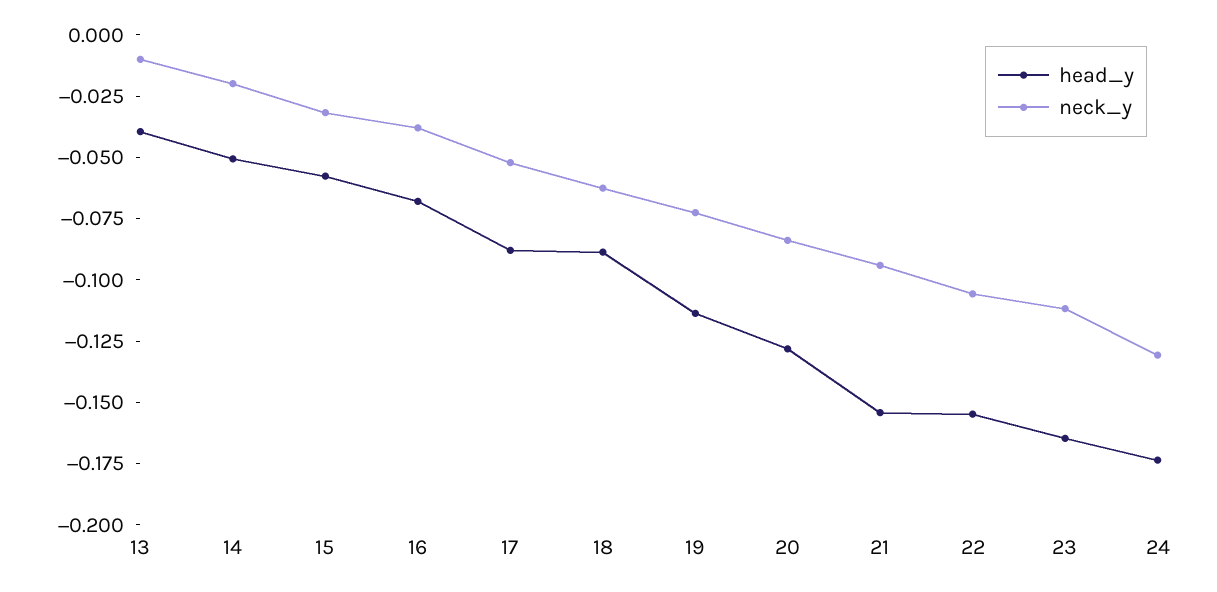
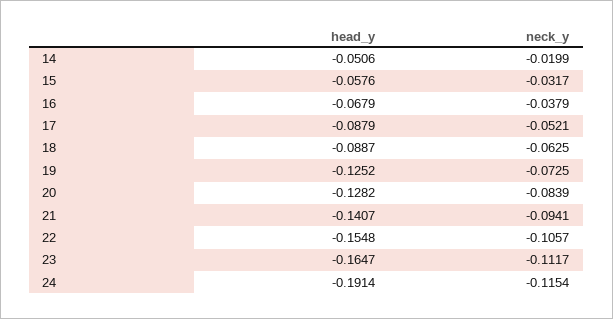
  {
    "head_y": {
-     "13": -0.04,
      "14": -0.0506,
      "15": -0.0576,
      "16": -0.0679,
      "17": -0.0879,
      "18": -0.0887,
-     "19": -0.115,
+     "19": -0.1252,
      "20": -0.1282,
-     "21": -0.155,
+     "21": -0.1407,
      "22": -0.1548,
      "23": -0.1647,
-     "24": -0.175
+     "24": -0.1914
    },
    "neck_y": {
-     "13": -0.01,
      "14": -0.0199,
      "15": -0.0317,
      "16": -0.0379,
      "17": -0.0521,
      "18": -0.0625,
      "19": -0.0725,
      "20": -0.0839,
      "21": -0.0941,
      "22": -0.1057,
      "23": -0.1117,
-     "24": -0.13
+     "24": -0.1154
    }
  }

